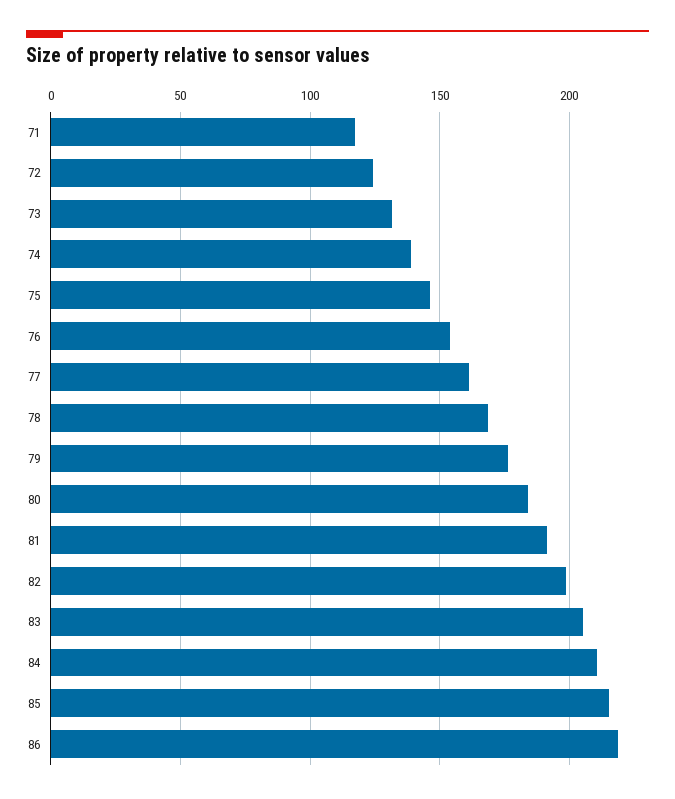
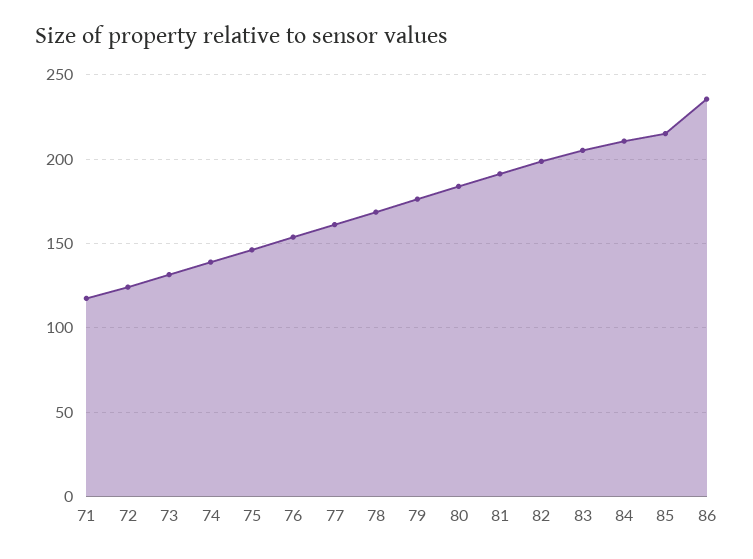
  {
    "71": 115,
    "72": 125,
    "73": 130,
    "74": 140,
    "75": 145,
    "76": 155,
    "77": 160,
    "78": 170,
    "79": 175,
    "80": 185,
    "81": 190,
    "82": 200,
    "83": 205,
    "84": 210,
    "85": 215,
-   "86": 220
+   "86": 235
  }

